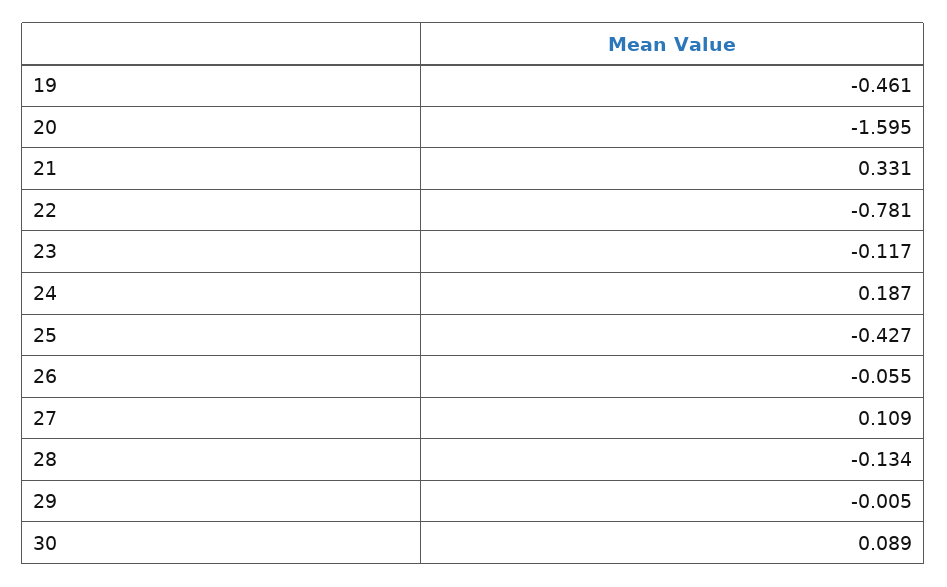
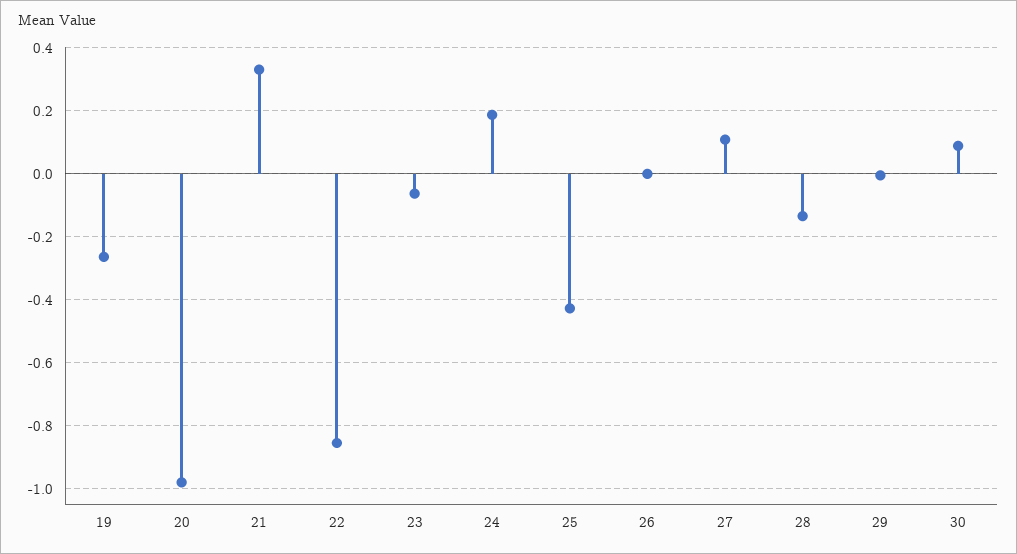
  {
-   "19": -0.461,
+   "19": -0.26,
-   "20": -1.595,
+   "20": -0.98,
    "21": 0.331,
-   "22": -0.781,
+   "22": -0.86,
-   "23": -0.117,
+   "23": -0.06,
    "24": 0.187,
    "25": -0.427,
-   "26": -0.055,
+   "26": 0,
    "27": 0.109,
    "28": -0.134,
    "29": -0.005,
    "30": 0.089
  }

